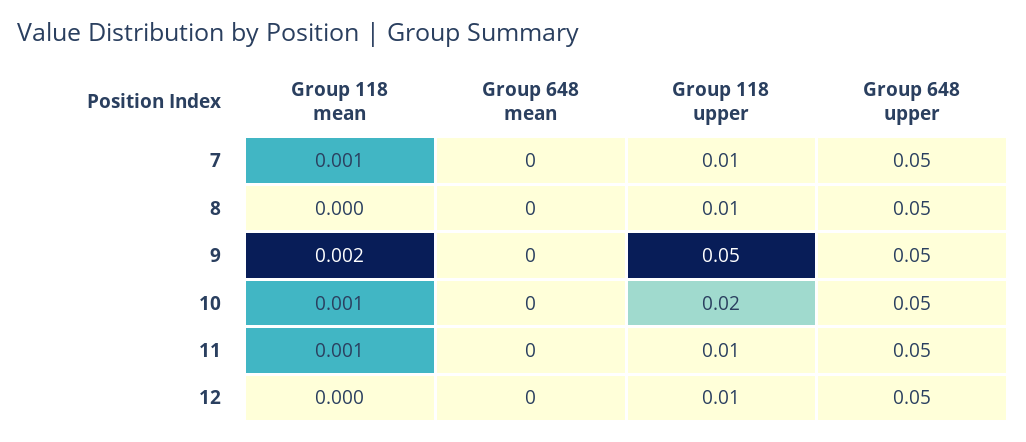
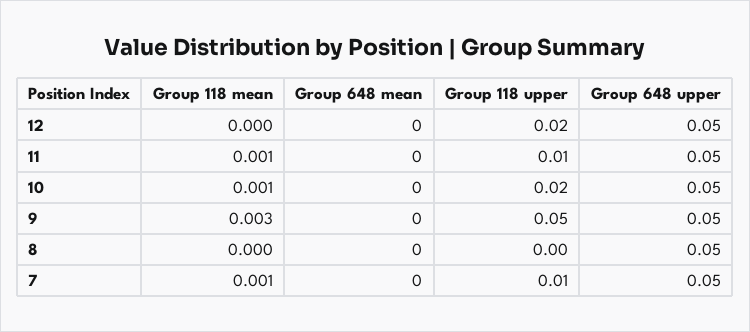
  {
    "Group 118 mean": {
      "7": 0.001,
      "8": 0,
-     "9": 0.002,
+     "9": 0.003,
      "10": 0.001,
      "11": 0.001,
      "12": 0
    },
    "Group 648 mean": {
      "7": 0,
      "8": 0,
      "9": 0,
      "10": 0,
      "11": 0,
      "12": 0
    },
    "Group 118 upper": {
      "7": 0.01,
-     "8": 0.01,
+     "8": 0,
      "9": 0.05,
      "10": 0.02,
      "11": 0.01,
-     "12": 0.01
+     "12": 0.02
    },
    "Group 648 upper": {
      "7": 0.05,
      "8": 0.05,
      "9": 0.05,
      "10": 0.05,
      "11": 0.05,
      "12": 0.05
    }
  }

